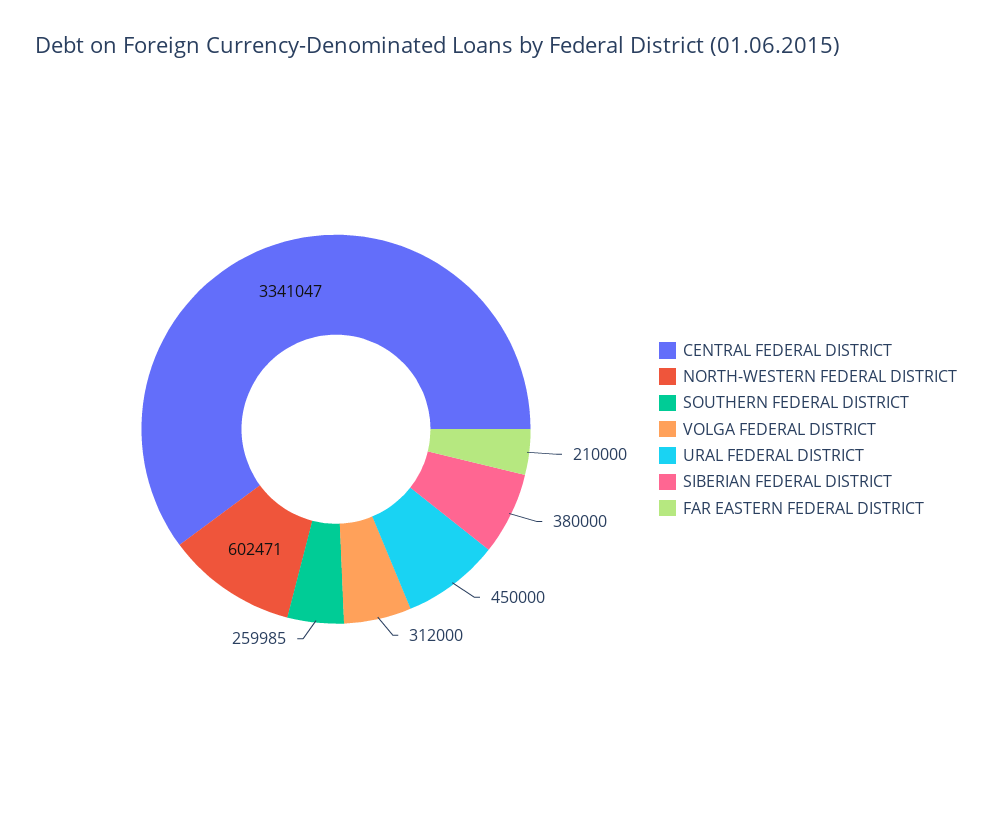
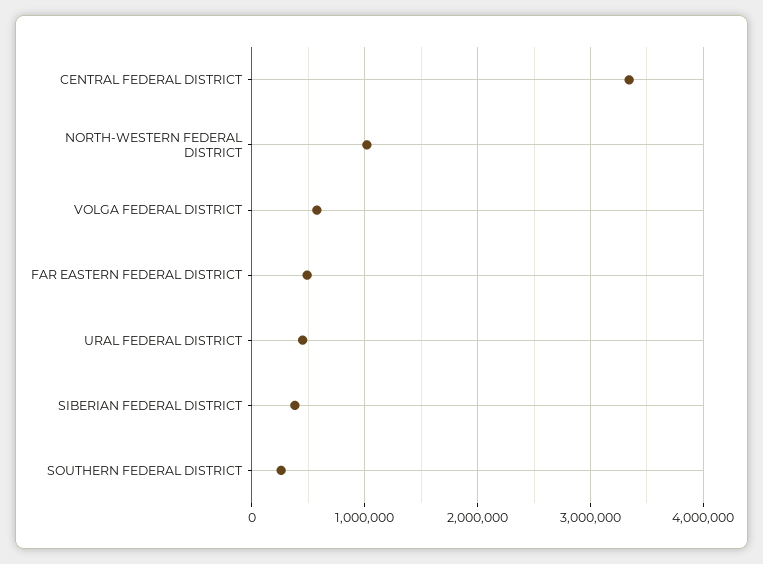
  {
    "CENTRAL FEDERAL DISTRICT": 3341047,
-   "NORTH-WESTERN FEDERAL DISTRICT": 602471,
+   "NORTH-WESTERN FEDERAL DISTRICT": 1000000,
    "SOUTHERN FEDERAL DISTRICT": 259985,
-   "VOLGA FEDERAL DISTRICT": 312000,
+   "VOLGA FEDERAL DISTRICT": 600000,
    "URAL FEDERAL DISTRICT": 450000,
    "SIBERIAN FEDERAL DISTRICT": 380000,
-   "FAR EASTERN FEDERAL DISTRICT": 210000
+   "FAR EASTERN FEDERAL DISTRICT": 500000
  }

